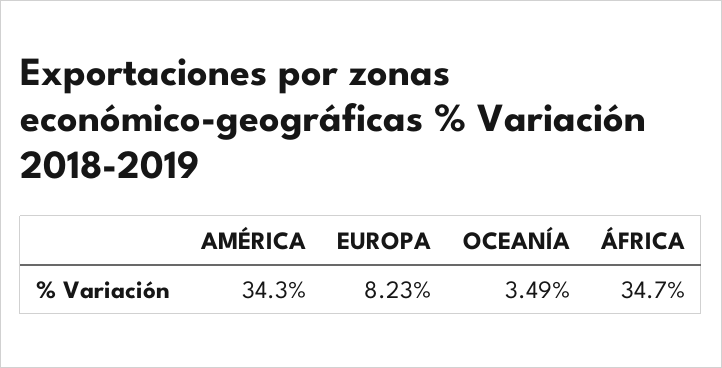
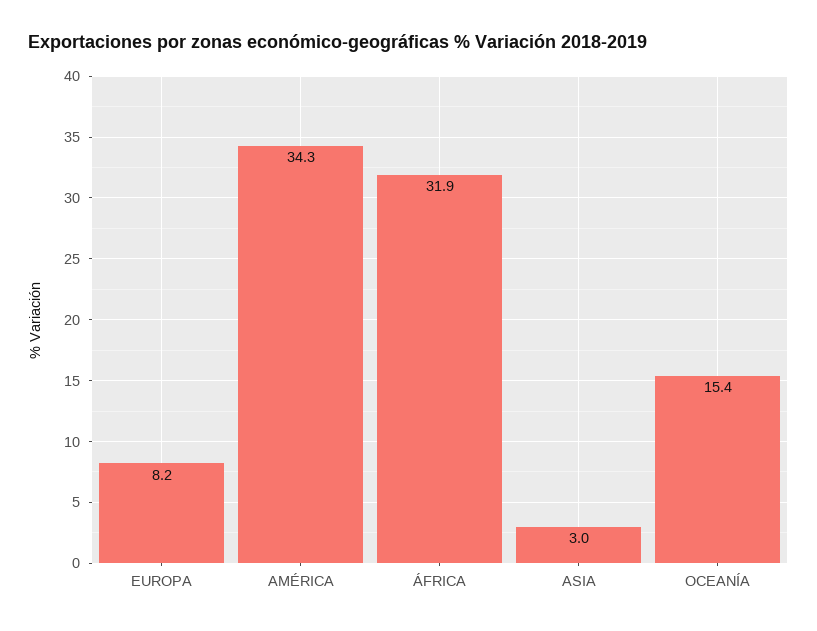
  {
    "AMÉRICA": 34.3,
    "EUROPA": 8.23,
-   "OCEANÍA": 3.49,
+   "OCEANÍA": 15.4,
-   "ÁFRICA": 34.7
+   "ÁFRICA": 31.9,
+   "ASIA": 3
  }

